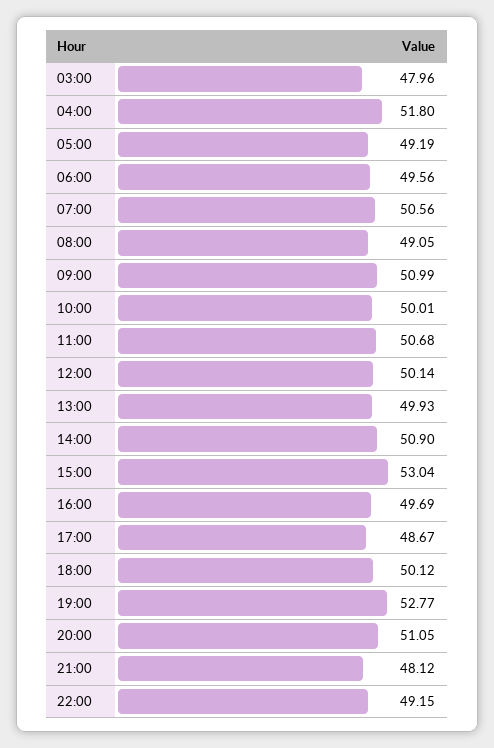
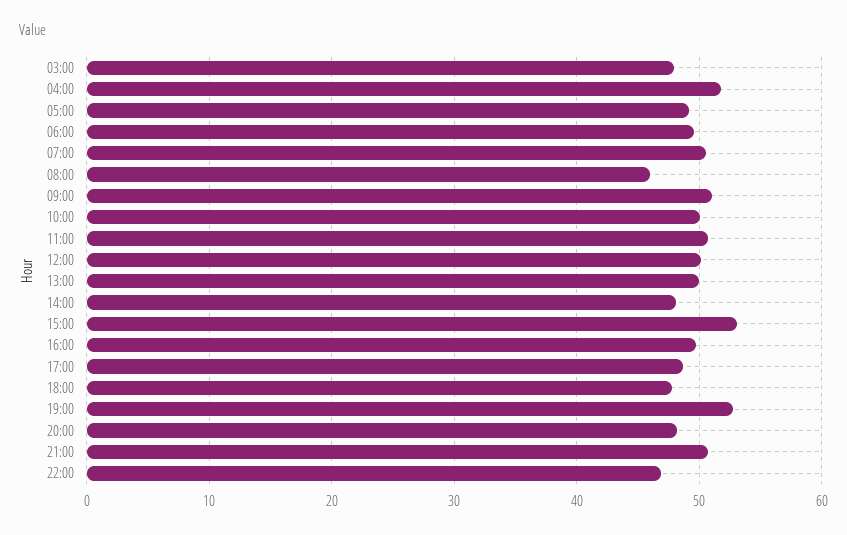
  {
    "03:00": 47.96,
    "04:00": 51.8,
    "05:00": 49.19,
    "06:00": 49.56,
    "07:00": 50.56,
-   "08:00": 49.05,
+   "08:00": 46,
    "09:00": 50.99,
    "10:00": 50.01,
    "11:00": 50.68,
    "12:00": 50.14,
    "13:00": 49.93,
-   "14:00": 50.9,
+   "14:00": 48,
    "15:00": 53.04,
    "16:00": 49.69,
    "17:00": 48.67,
-   "18:00": 50.12,
+   "18:00": 48,
    "19:00": 52.77,
-   "20:00": 51.05,
+   "20:00": 48,
-   "21:00": 48.12,
+   "21:00": 51,
-   "22:00": 49.15
+   "22:00": 47
  }

